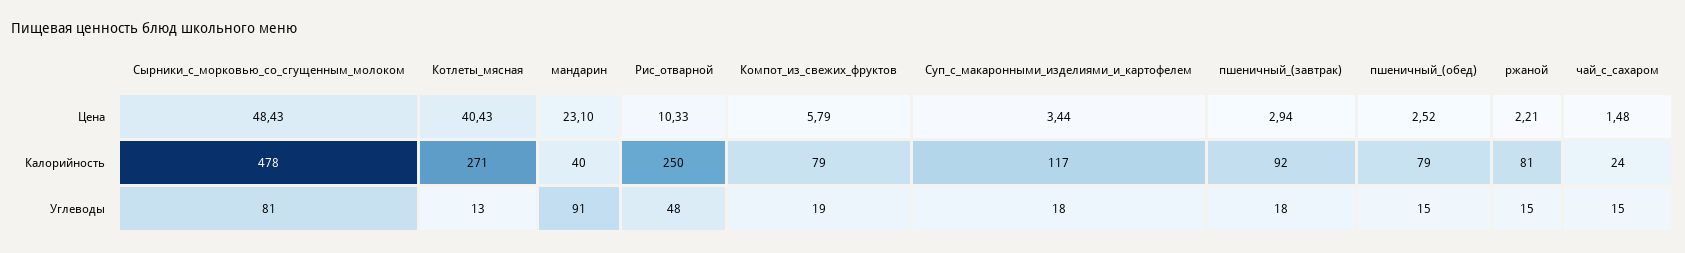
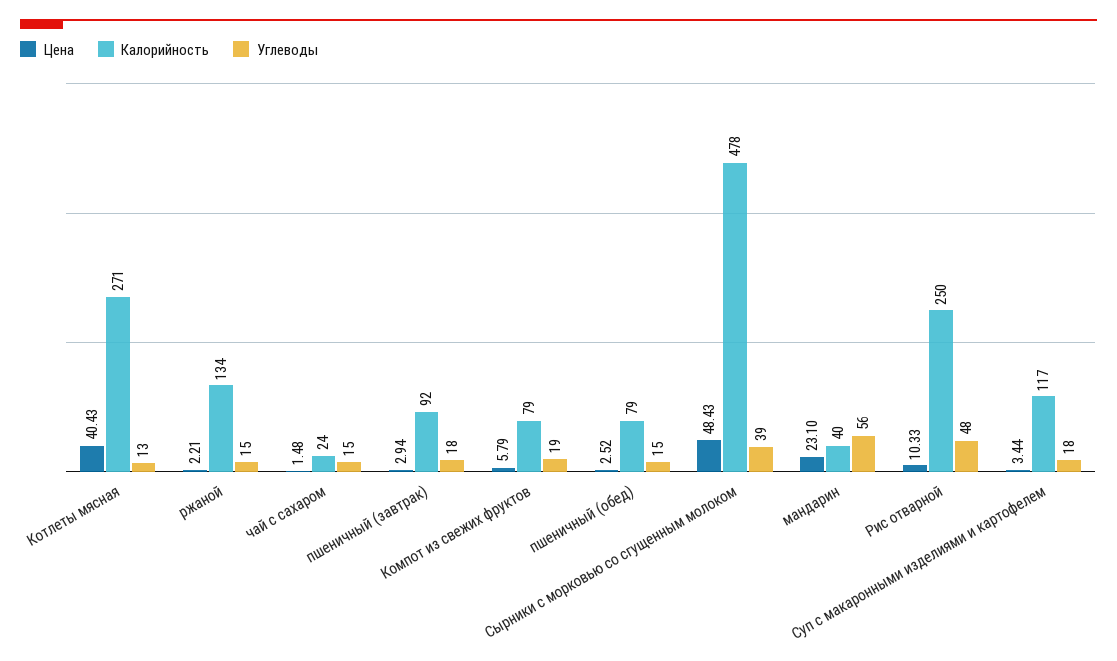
  {
    "Цена": {
      "Сырники_с_морковью_со_сгущенным_молоком": 48.43,
      "Котлеты_мясная": 40.43,
      "мандарин": 23.1,
      "Рис_отварной": 10.33,
      "Компот_из_свежих_фруктов": 5.79,
      "Суп_с_макаронными_изделиями_и_картофелем": 3.44,
      "пшеничный_(завтрак)": 2.94,
      "пшеничный_(обед)": 2.52,
      "ржаной": 2.21,
      "чай_с_сахаром": 1.48
    },
    "Калорийность": {
      "Сырники_с_морковью_со_сгущенным_молоком": 478,
      "Котлеты_мясная": 271,
      "мандарин": 40,
      "Рис_отварной": 250,
      "Компот_из_свежих_фруктов": 79,
      "Суп_с_макаронными_изделиями_и_картофелем": 117,
      "пшеничный_(завтрак)": 92,
      "пшеничный_(обед)": 79,
-     "ржаной": 81,
+     "ржаной": 134,
      "чай_с_сахаром": 24
    },
    "Углеводы": {
-     "Сырники_с_морковью_со_сгущенным_молоком": 81,
+     "Сырники_с_морковью_со_сгущенным_молоком": 39,
      "Котлеты_мясная": 13,
-     "мандарин": 91,
+     "мандарин": 56,
      "Рис_отварной": 48,
      "Компот_из_свежих_фруктов": 19,
      "Суп_с_макаронными_изделиями_и_картофелем": 18,
      "пшеничный_(завтрак)": 18,
      "пшеничный_(обед)": 15,
      "ржаной": 15,
      "чай_с_сахаром": 15
    }
  }

